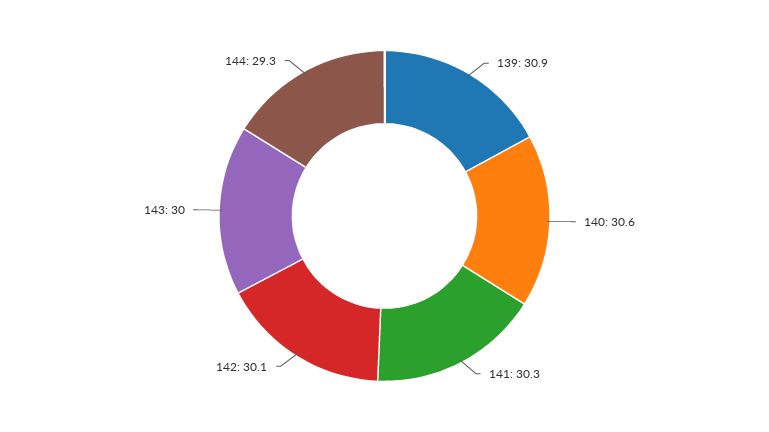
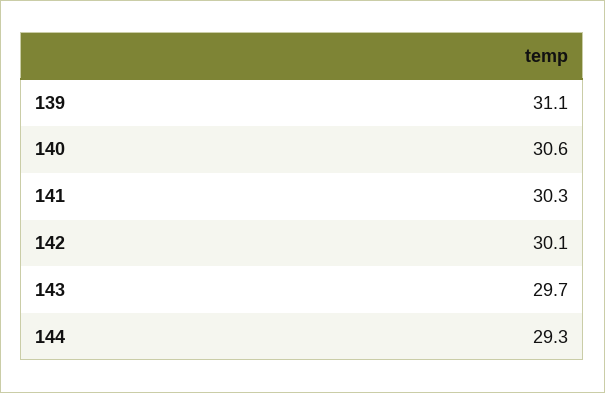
  {
-   "139": 30.9,
+   "139": 31.1,
    "140": 30.6,
    "141": 30.3,
    "142": 30.1,
-   "143": 30,
+   "143": 29.7,
    "144": 29.3
  }

